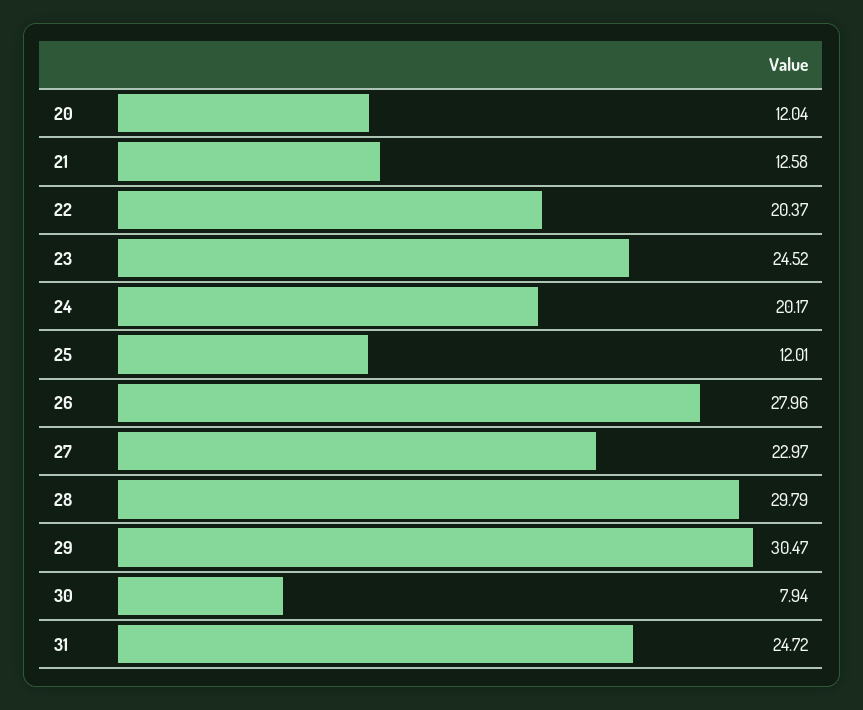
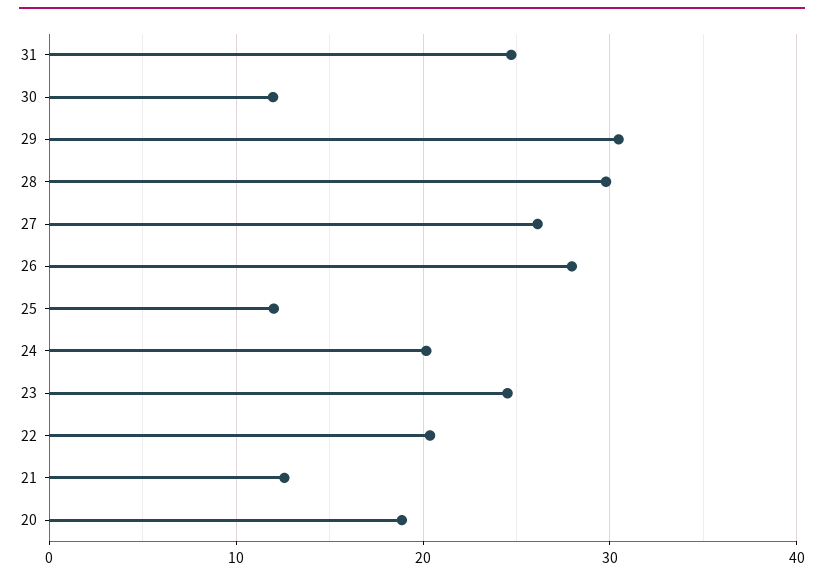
  {
-   "20": 12.04,
+   "20": 19,
    "21": 12.58,
    "22": 20.37,
    "23": 24.52,
    "24": 20.17,
    "25": 12.01,
    "26": 27.96,
-   "27": 22.97,
+   "27": 26,
    "28": 29.79,
    "29": 30.47,
-   "30": 7.94,
+   "30": 12,
    "31": 24.72
  }

